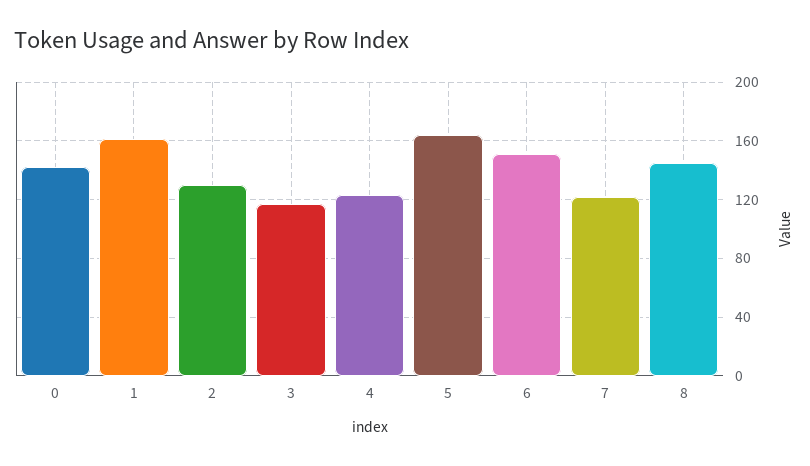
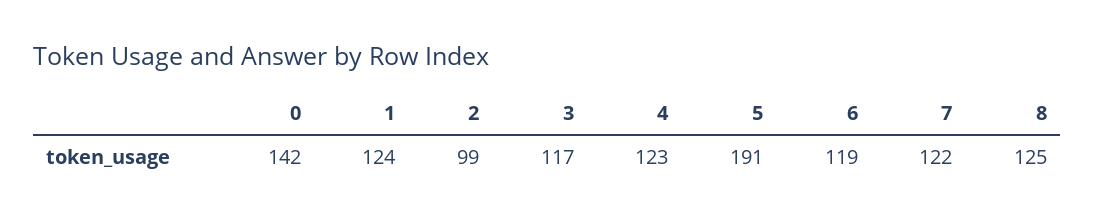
  {
    "0": 142,
-   "1": 160,
+   "1": 124,
-   "2": 130,
+   "2": 99,
    "3": 117,
    "4": 123,
-   "5": 165,
+   "5": 191,
-   "6": 150,
+   "6": 119,
    "7": 122,
-   "8": 145
+   "8": 125
  }

